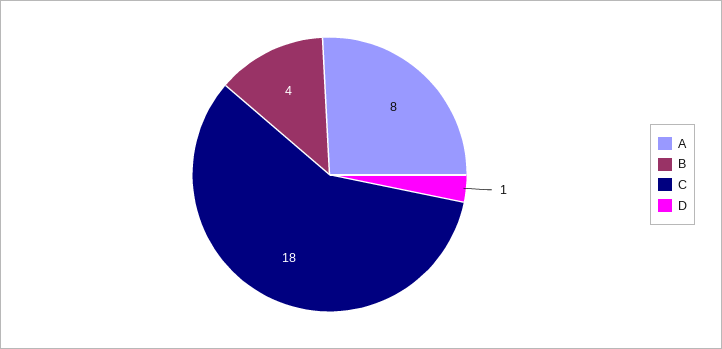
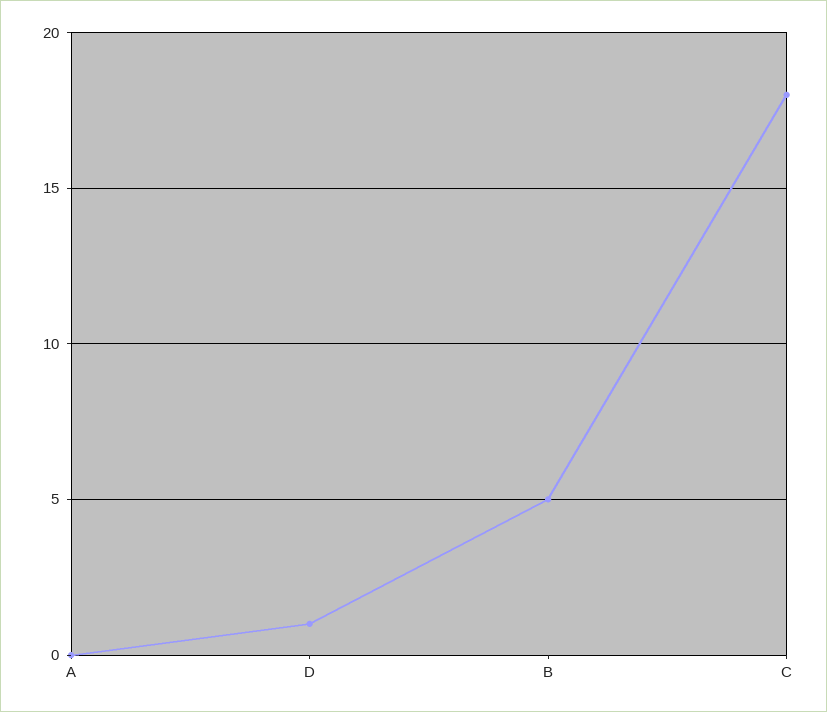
  {
-   "A": 8,
+   "A": 0,
-   "B": 4,
+   "B": 5,
    "C": 18,
    "D": 1
  }

